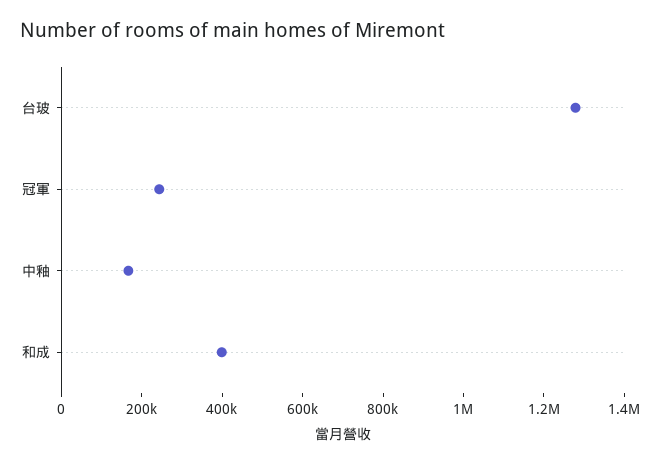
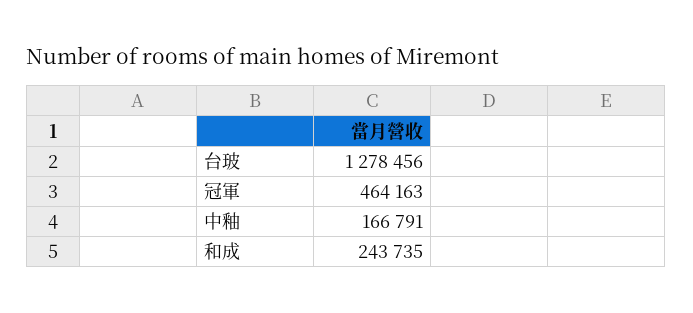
  {
    "台玻": 1278456,
-   "冠軍": 250000,
+   "冠軍": 464163,
    "中釉": 166791,
-   "和成": 400000
+   "和成": 243735
  }

